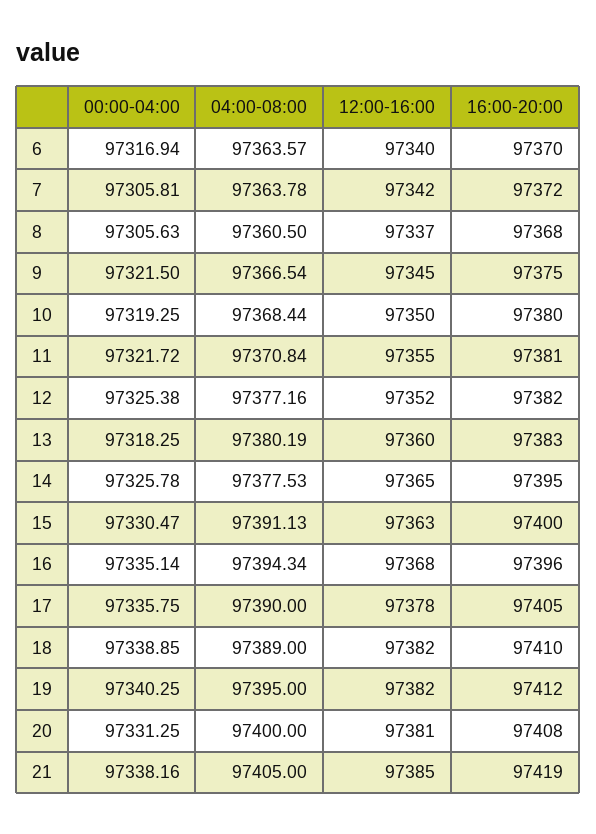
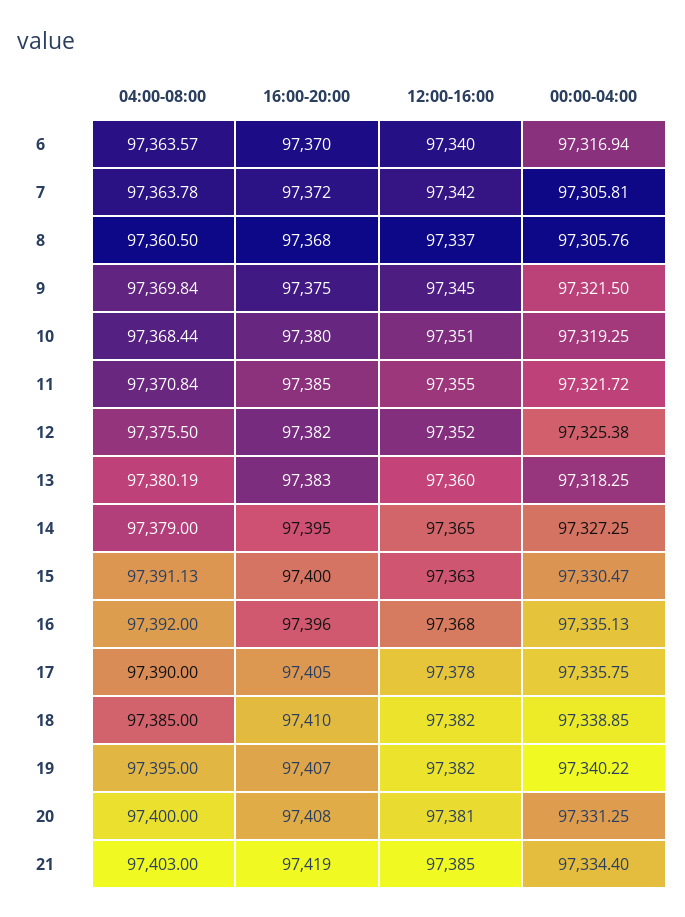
  {
    "00:00-04:00": {
      "6": 97316.94,
      "7": 97305.81,
-     "8": 97305.63,
+     "8": 97305.76,
      "9": 97321.5,
      "10": 97319.25,
      "11": 97321.72,
      "12": 97325.38,
      "13": 97318.25,
-     "14": 97325.78,
+     "14": 97327.25,
      "15": 97330.47,
-     "16": 97335.14,
+     "16": 97335.13,
      "17": 97335.75,
      "18": 97338.85,
-     "19": 97340.25,
+     "19": 97340.22,
      "20": 97331.25,
-     "21": 97338.16
+     "21": 97334.4
    },
    "04:00-08:00": {
      "6": 97363.57,
      "7": 97363.78,
      "8": 97360.5,
-     "9": 97366.54,
+     "9": 97369.84,
      "10": 97368.44,
      "11": 97370.84,
-     "12": 97377.16,
+     "12": 97375.5,
      "13": 97380.19,
-     "14": 97377.53,
+     "14": 97379,
      "15": 97391.13,
-     "16": 97394.34,
+     "16": 97392,
      "17": 97390,
-     "18": 97389,
+     "18": 97385,
      "19": 97395,
      "20": 97400,
-     "21": 97405
+     "21": 97403
    },
    "12:00-16:00": {
      "6": 97340,
      "7": 97342,
      "8": 97337,
      "9": 97345,
-     "10": 97350,
+     "10": 97351,
      "11": 97355,
      "12": 97352,
      "13": 97360,
      "14": 97365,
      "15": 97363,
      "16": 97368,
      "17": 97378,
      "18": 97382,
      "19": 97382,
      "20": 97381,
      "21": 97385
    },
    "16:00-20:00": {
      "6": 97370,
      "7": 97372,
      "8": 97368,
      "9": 97375,
      "10": 97380,
-     "11": 97381,
+     "11": 97385,
      "12": 97382,
      "13": 97383,
      "14": 97395,
      "15": 97400,
      "16": 97396,
      "17": 97405,
      "18": 97410,
-     "19": 97412,
+     "19": 97407,
      "20": 97408,
      "21": 97419
    }
  }

